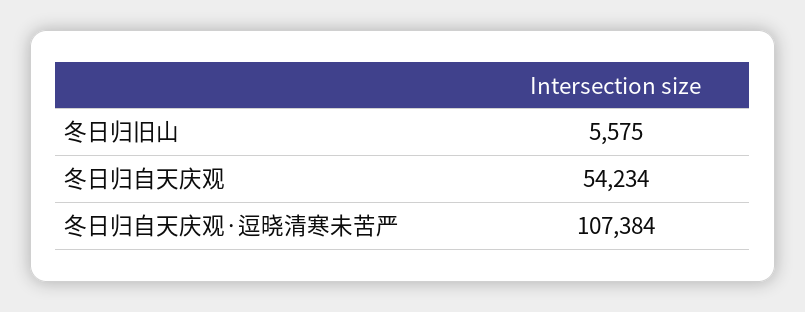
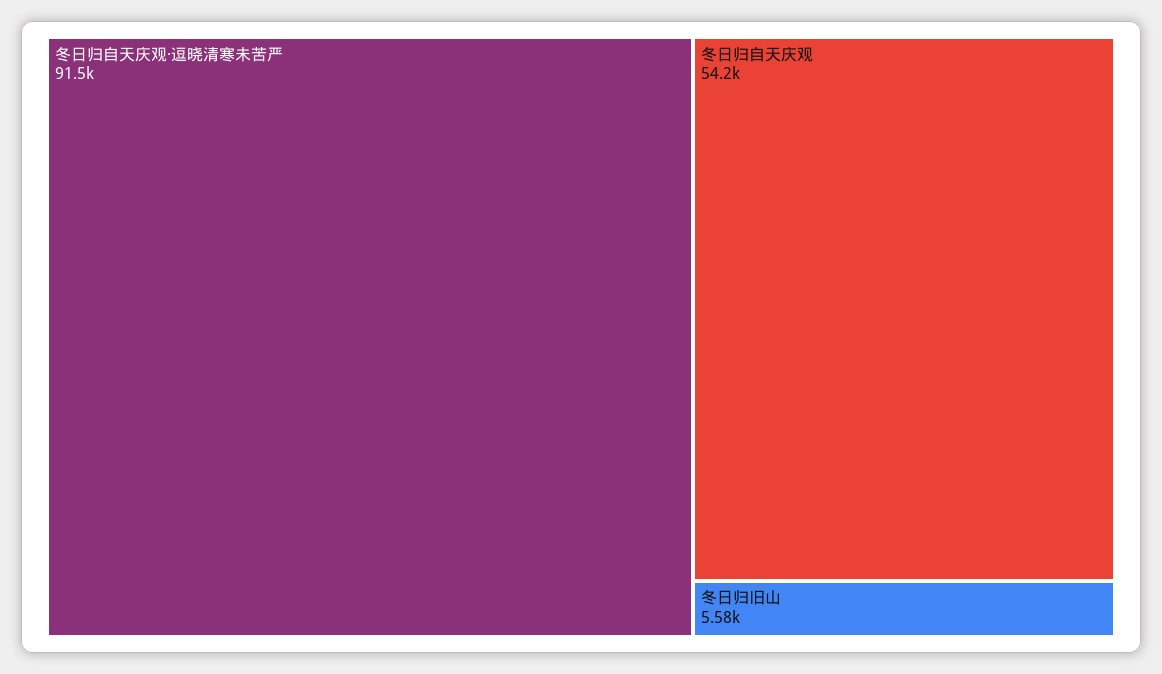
  {
    "冬日归旧山": 5575,
    "冬日归自天庆观": 54234,
-   "冬日归自天庆观·逗晓清寒未苦严": 107384
+   "冬日归自天庆观·逗晓清寒未苦严": 91500
  }

